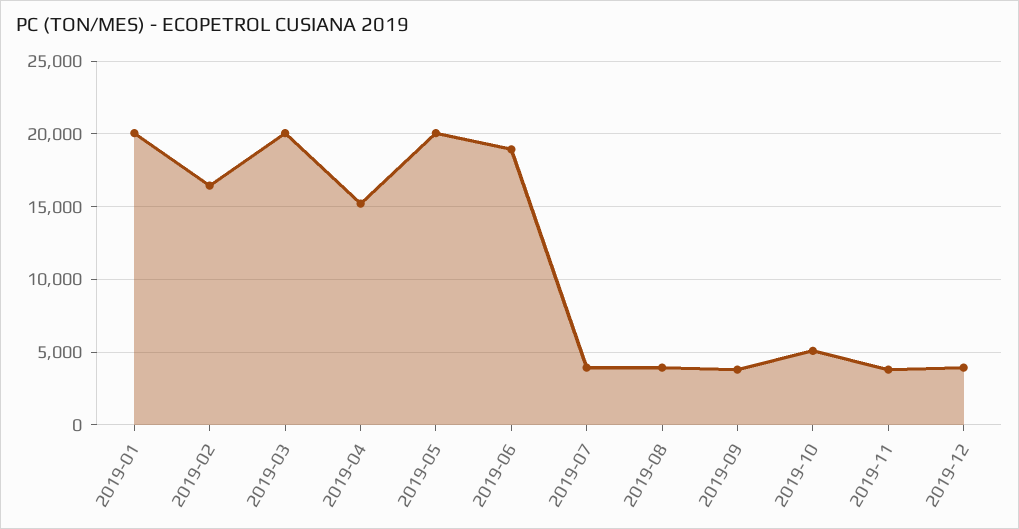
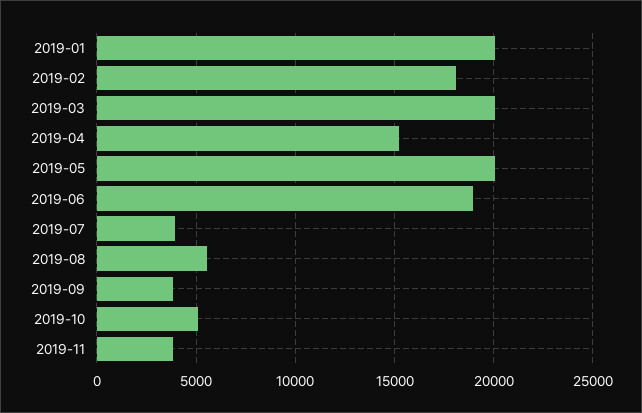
  {
    "2019-01": 20000,
-   "2019-02": 16500,
+   "2019-02": 18000,
    "2019-03": 20000,
    "2019-04": 15000,
    "2019-05": 20000,
    "2019-06": 19000,
    "2019-07": 4000,
-   "2019-08": 4000,
+   "2019-08": 5500,
    "2019-09": 4000,
    "2019-10": 5000,
-   "2019-11": 4000,
+   "2019-11": 4000
-   "2019-12": 4000
  }

